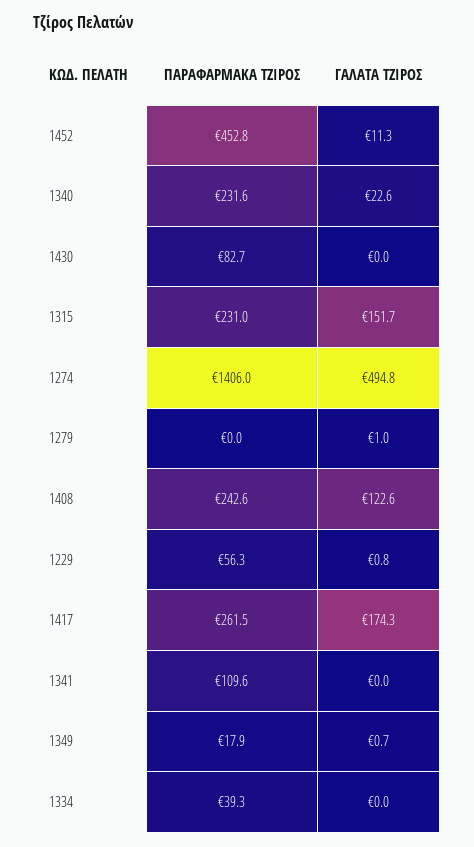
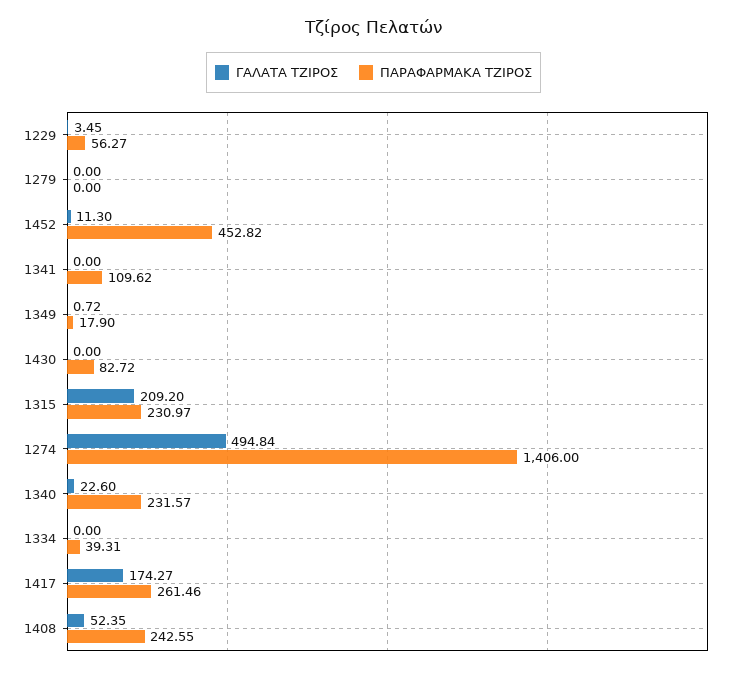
  {
    "ΠΑΡΑΦΑΡΜΑΚΑ ΤΖΙΡΟΣ": {
      "1452": 452.82,
      "1340": 231.57,
      "1430": 82.72,
      "1315": 230.97,
      "1274": 1406,
      "1279": 0,
      "1408": 242.55,
      "1229": 56.27,
      "1417": 261.46,
      "1341": 109.62,
      "1349": 17.9,
      "1334": 39.31
    },
    "ΓΑΛΑΤΑ ΤΖΙΡΟΣ": {
      "1452": 11.3,
      "1340": 22.6,
      "1430": 0,
-     "1315": 151.7,
+     "1315": 209.2,
      "1274": 494.84,
-     "1279": 1,
+     "1279": 0,
-     "1408": 122.6,
+     "1408": 52.35,
-     "1229": 0.8,
+     "1229": 3.45,
      "1417": 174.27,
      "1341": 0,
      "1349": 0.72,
      "1334": 0
    }
  }

